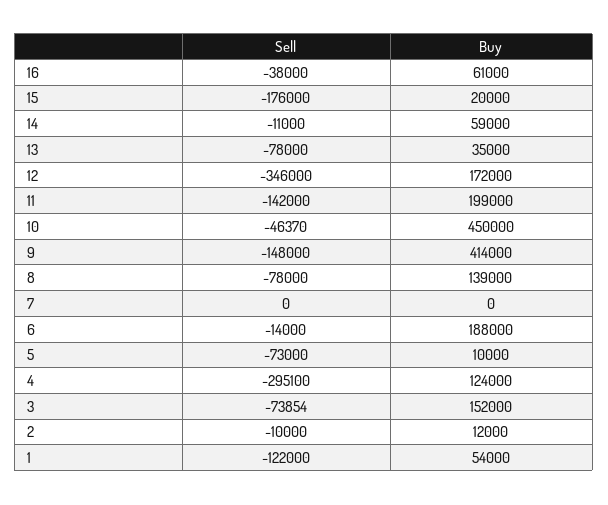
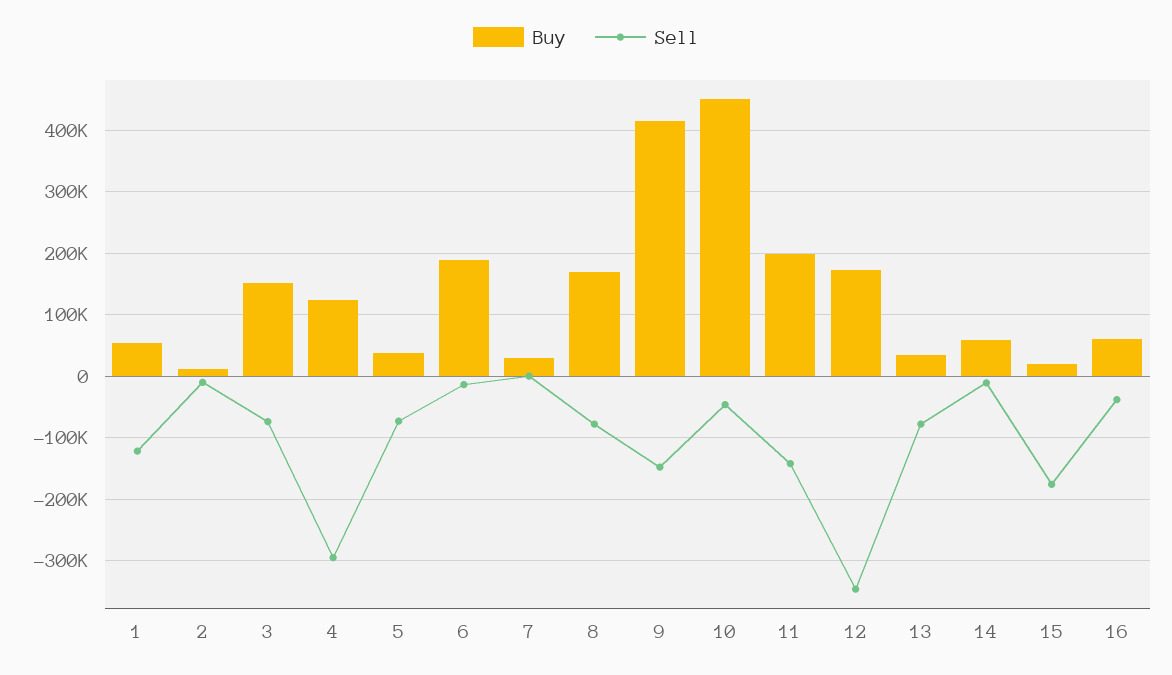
  {
    "Sell": {
      "16": -38000,
      "15": -176000,
      "14": -11000,
      "13": -78000,
      "12": -346000,
      "11": -142000,
      "10": -46370,
      "9": -148000,
      "8": -78000,
      "7": 0,
      "6": -14000,
      "5": -73000,
      "4": -295100,
      "3": -73854,
      "2": -10000,
      "1": -122000
    },
    "Buy": {
      "16": 61000,
      "15": 20000,
      "14": 59000,
      "13": 35000,
      "12": 172000,
      "11": 199000,
      "10": 450000,
      "9": 414000,
-     "8": 139000,
+     "8": 170000,
-     "7": 0,
+     "7": 30000,
      "6": 188000,
-     "5": 10000,
+     "5": 40000,
      "4": 124000,
      "3": 152000,
      "2": 12000,
      "1": 54000
    }
  }

